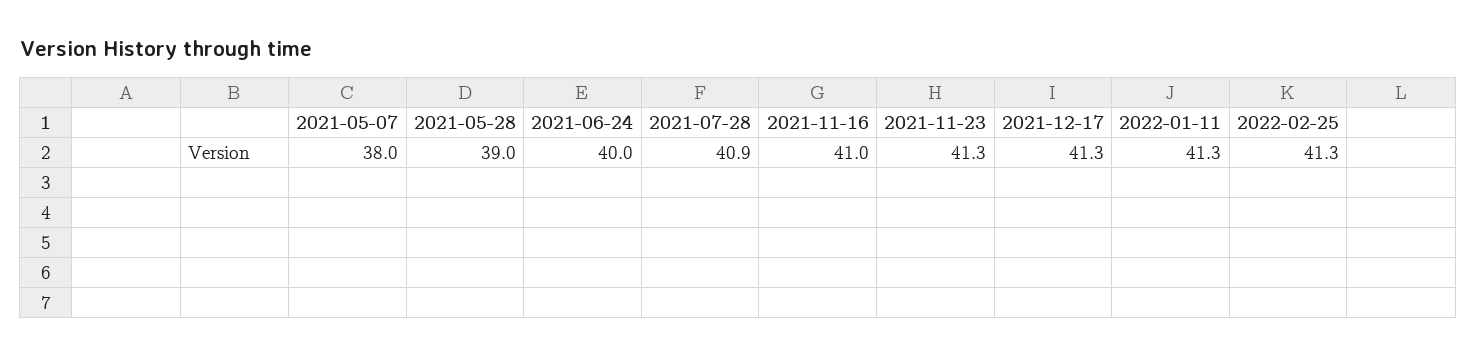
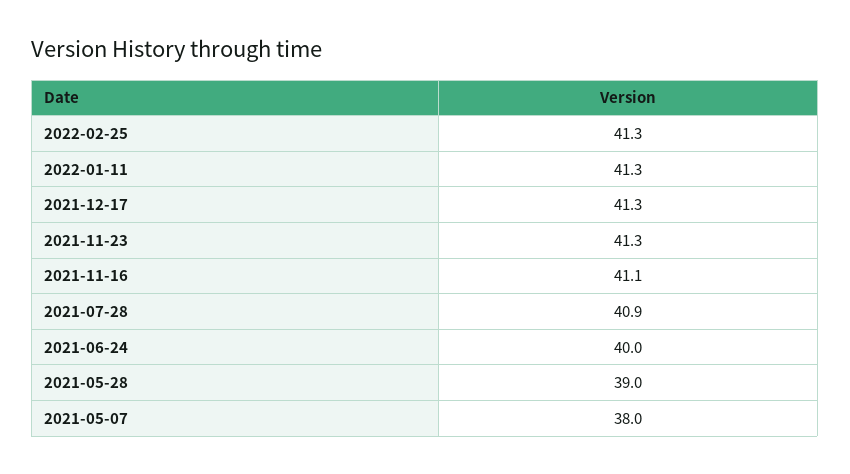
  {
    "2021-05-07": 38,
    "2021-05-28": 39,
    "2021-06-24": 40,
    "2021-07-28": 40.9,
-   "2021-11-16": 41,
+   "2021-11-16": 41.1,
    "2021-11-23": 41.3,
    "2021-12-17": 41.3,
    "2022-01-11": 41.3,
    "2022-02-25": 41.3
  }

